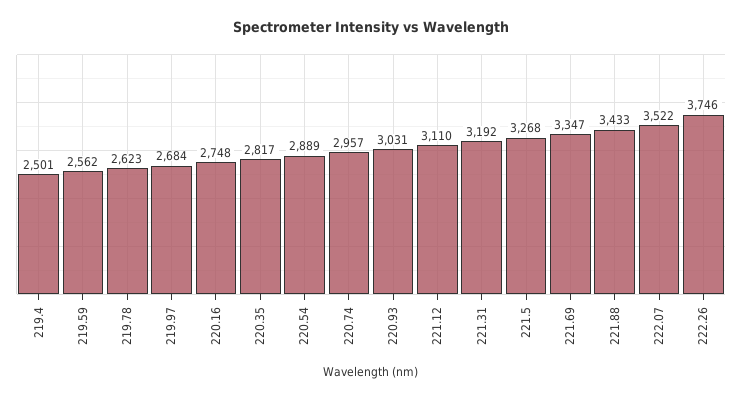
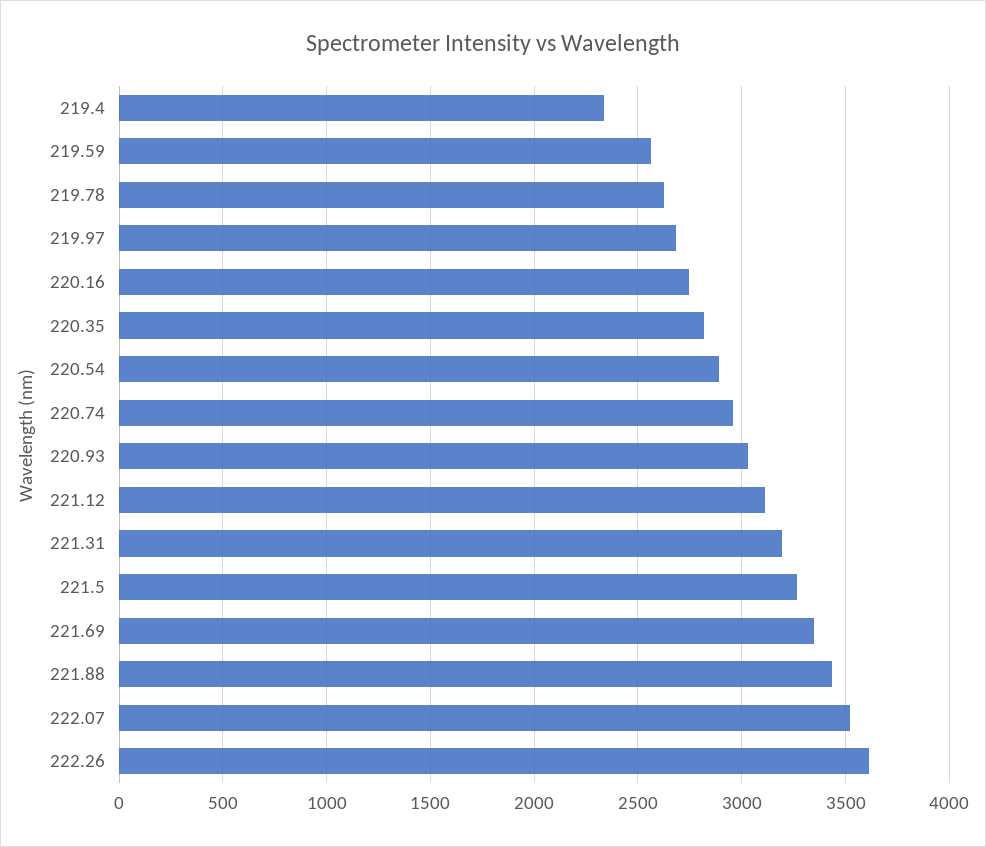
  {
-   "219.4": 2501,
+   "219.4": 2350,
    "219.59": 2562,
    "219.78": 2623,
    "219.97": 2684,
    "220.16": 2748,
    "220.35": 2817,
    "220.54": 2889,
    "220.74": 2957,
    "220.93": 3031,
    "221.12": 3110,
    "221.31": 3192,
    "221.5": 3268,
    "221.69": 3347,
    "221.88": 3433,
    "222.07": 3522,
-   "222.26": 3746
+   "222.26": 3600
  }

